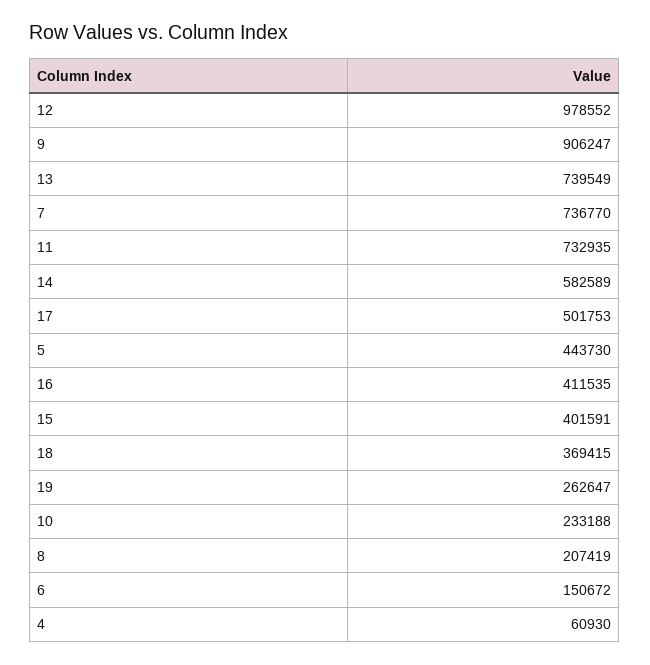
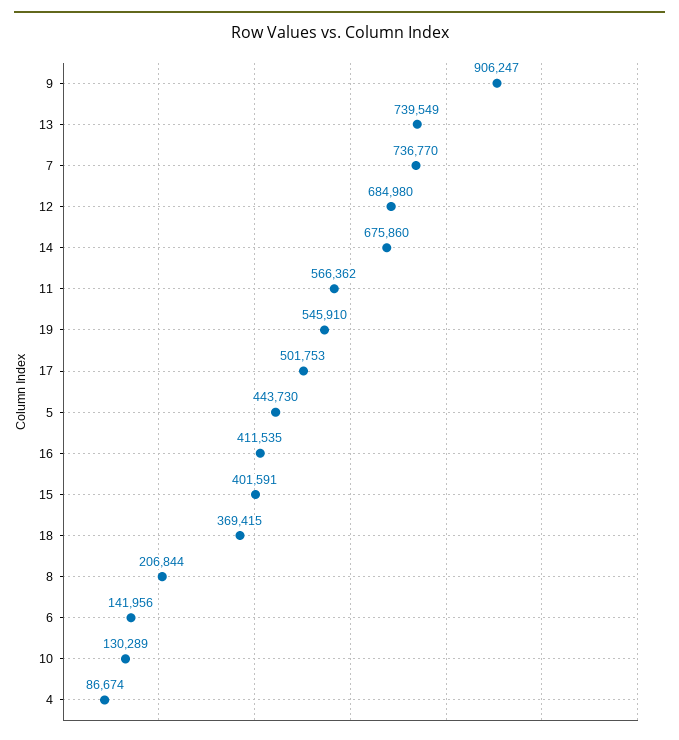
  {
-   "12": 978552,
+   "12": 684980,
    "9": 906247,
    "13": 739549,
    "7": 736770,
-   "11": 732935,
+   "11": 566362,
-   "14": 582589,
+   "14": 675860,
    "17": 501753,
    "5": 443730,
    "16": 411535,
    "15": 401591,
    "18": 369415,
-   "19": 262647,
+   "19": 545910,
-   "10": 233188,
+   "10": 130289,
-   "8": 207419,
+   "8": 206844,
-   "6": 150672,
+   "6": 141956,
-   "4": 60930
+   "4": 86674
  }

